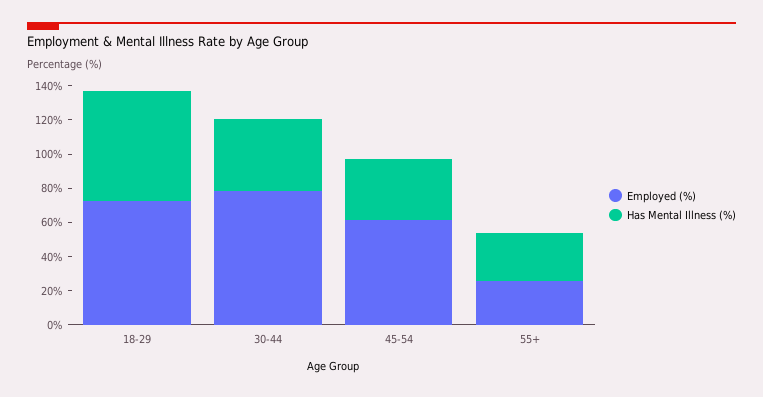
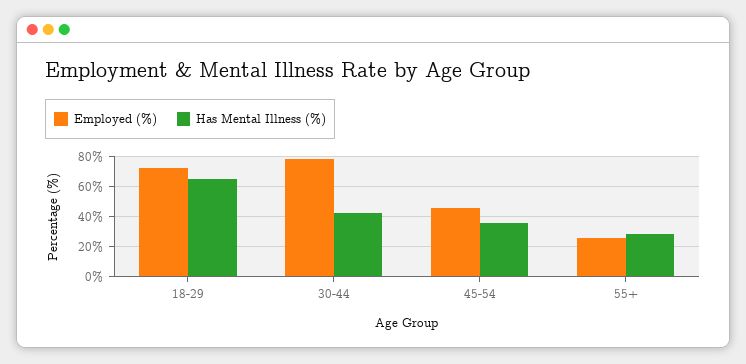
  {
    "Employed (%)": {
      "18-29": 70,
      "30-44": 80,
-     "45-54": 60,
+     "45-54": 45,
      "55+": 25
    },
    "Has Mental Illness (%)": {
      "18-29": 65,
      "30-44": 40,
      "45-54": 35,
      "55+": 30
    }
  }

